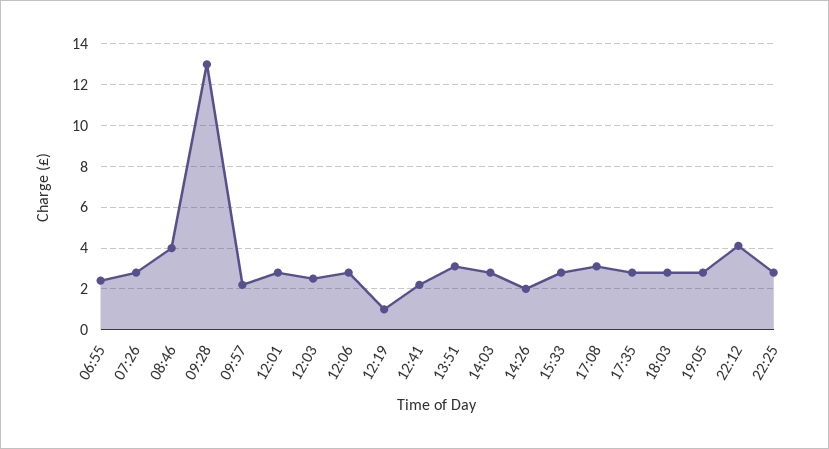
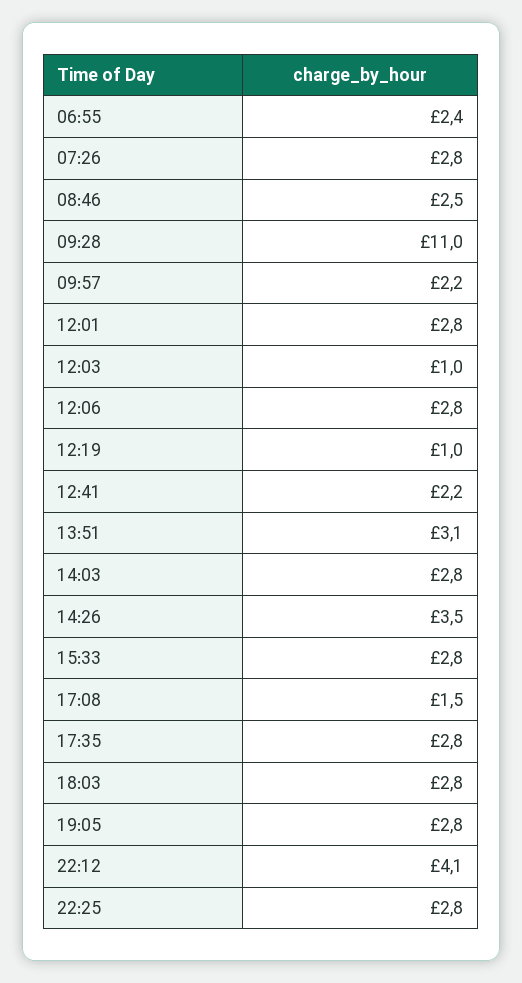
  {
    "06:55": 2.4,
    "07:26": 2.8,
-   "08:46": 4,
+   "08:46": 2.5,
-   "09:28": 13,
+   "09:28": 11,
    "09:57": 2.2,
    "12:01": 2.8,
-   "12:03": 2.5,
+   "12:03": 1,
    "12:06": 2.8,
    "12:19": 1,
    "12:41": 2.2,
    "13:51": 3.1,
    "14:03": 2.8,
-   "14:26": 2,
+   "14:26": 3.5,
    "15:33": 2.8,
-   "17:08": 3,
+   "17:08": 1.5,
    "17:35": 2.8,
    "18:03": 2.8,
    "19:05": 2.8,
    "22:12": 4.1,
    "22:25": 2.8
  }

